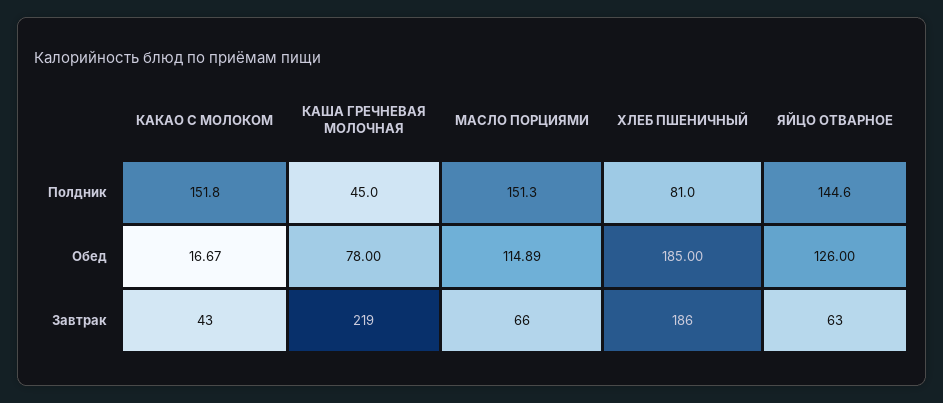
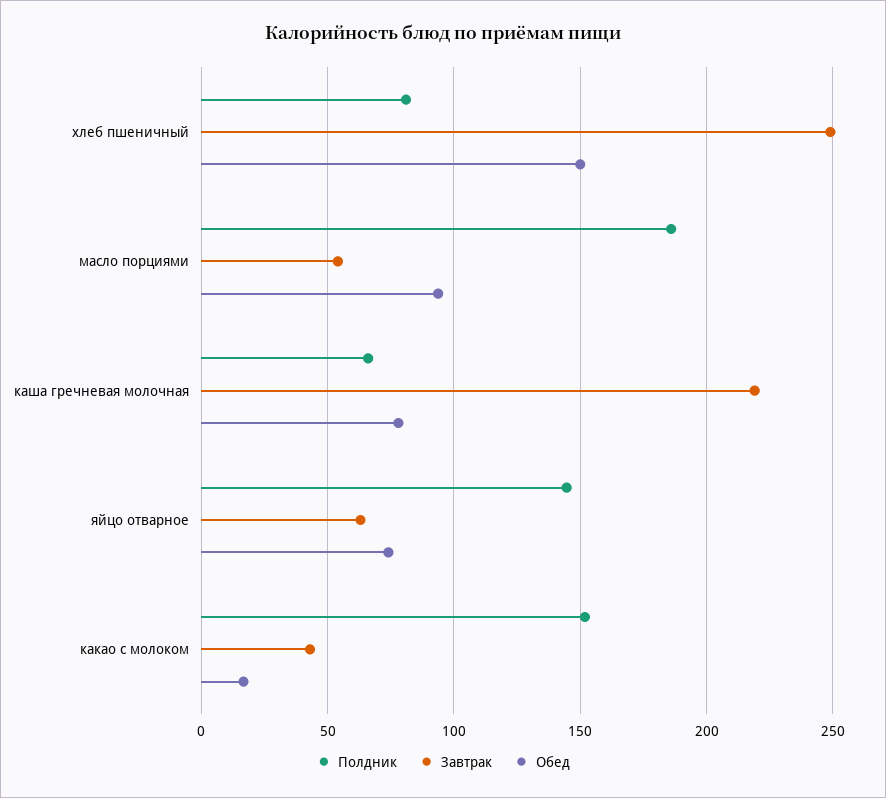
  {
    "Полдник": {
      "КАКАО С МОЛОКОМ": 151.8,
-     "КАША ГРЕЧНЕВАЯ МОЛОЧНАЯ": 45,
+     "КАША ГРЕЧНЕВАЯ МОЛОЧНАЯ": 65,
-     "МАСЛО ПОРЦИЯМИ": 151.3,
+     "МАСЛО ПОРЦИЯМИ": 185,
      "ХЛЕБ ПШЕНИЧНЫЙ": 81,
      "ЯЙЦО ОТВАРНОЕ": 144.6
    },
    "Обед": {
      "КАКАО С МОЛОКОМ": 16.67,
      "КАША ГРЕЧНЕВАЯ МОЛОЧНАЯ": 78,
-     "МАСЛО ПОРЦИЯМИ": 114.89,
+     "МАСЛО ПОРЦИЯМИ": 95,
-     "ХЛЕБ ПШЕНИЧНЫЙ": 185,
+     "ХЛЕБ ПШЕНИЧНЫЙ": 150,
-     "ЯЙЦО ОТВАРНОЕ": 126
+     "ЯЙЦО ОТВАРНОЕ": 75
    },
    "Завтрак": {
      "КАКАО С МОЛОКОМ": 43,
      "КАША ГРЕЧНЕВАЯ МОЛОЧНАЯ": 219,
-     "МАСЛО ПОРЦИЯМИ": 66,
+     "МАСЛО ПОРЦИЯМИ": 55,
-     "ХЛЕБ ПШЕНИЧНЫЙ": 186,
+     "ХЛЕБ ПШЕНИЧНЫЙ": 250,
      "ЯЙЦО ОТВАРНОЕ": 63
    }
  }

